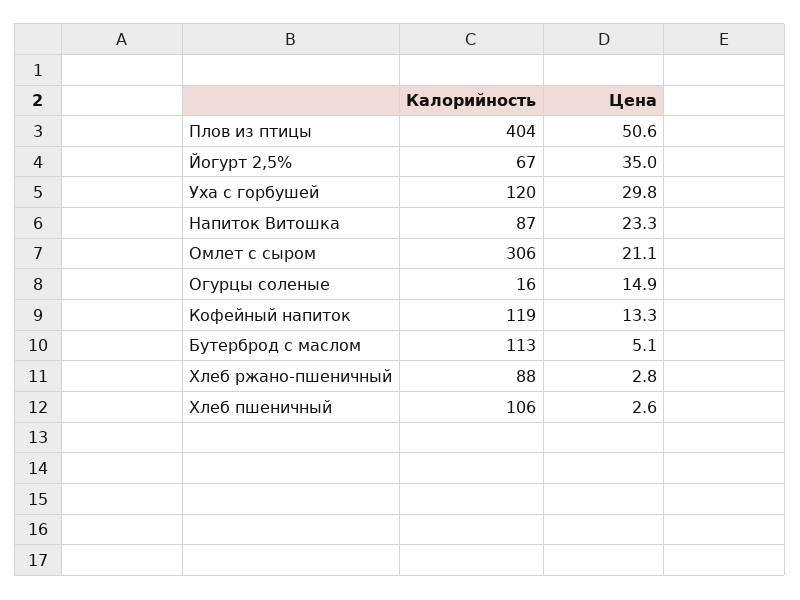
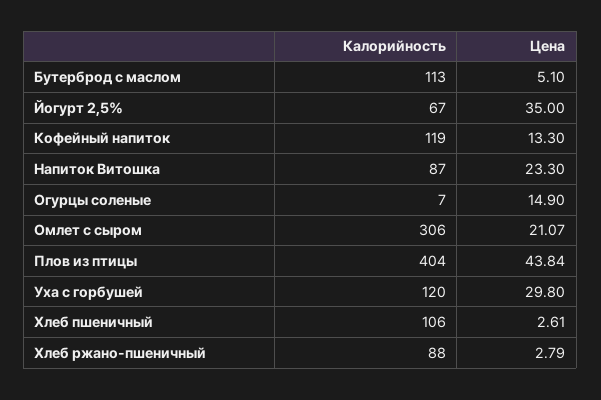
  {
    "Калорийность": {
      "Плов из птицы": 404,
      "Йогурт 2,5%": 67,
      "Уха с горбушей": 120,
      "Напиток Витошка": 87,
      "Омлет с сыром": 306,
-     "Огурцы соленые": 16,
+     "Огурцы соленые": 7,
      "Кофейный напиток": 119,
      "Бутерброд с маслом": 113,
      "Хлеб ржано-пшеничный": 88,
      "Хлеб пшеничный": 106
    },
    "Цена": {
-     "Плов из птицы": 50.6,
+     "Плов из птицы": 43.84,
      "Йогурт 2,5%": 35,
      "Уха с горбушей": 29.8,
      "Напиток Витошка": 23.3,
      "Омлет с сыром": 21.07,
      "Огурцы соленые": 14.9,
      "Кофейный напиток": 13.3,
      "Бутерброд с маслом": 5.1,
      "Хлеб ржано-пшеничный": 2.79,
      "Хлеб пшеничный": 2.61
    }
  }

